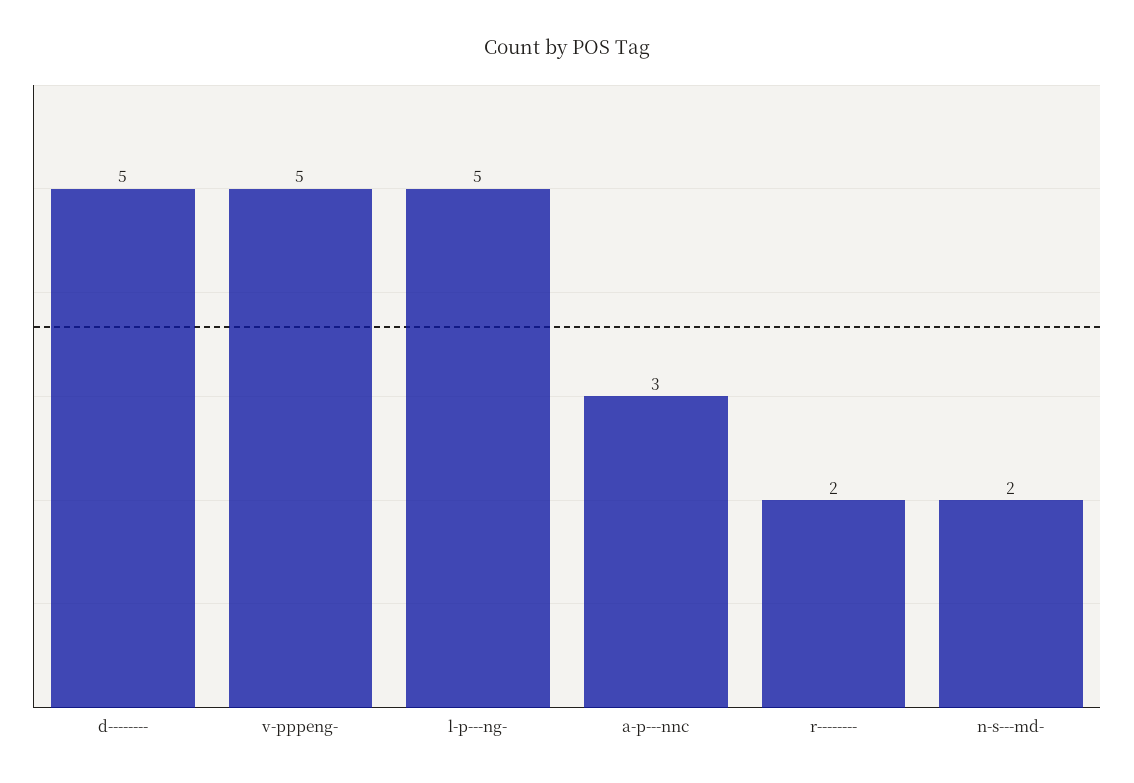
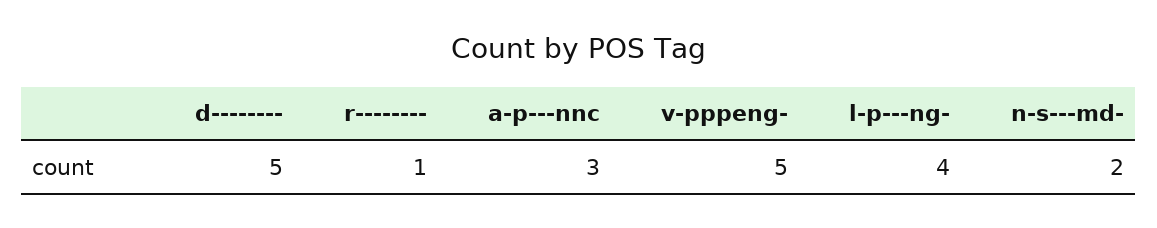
  {
    "d--------": 5,
    "v-pppeng-": 5,
-   "l-p---ng-": 5,
+   "l-p---ng-": 4,
    "a-p---nnc": 3,
-   "r--------": 2,
+   "r--------": 1,
    "n-s---md-": 2
  }

